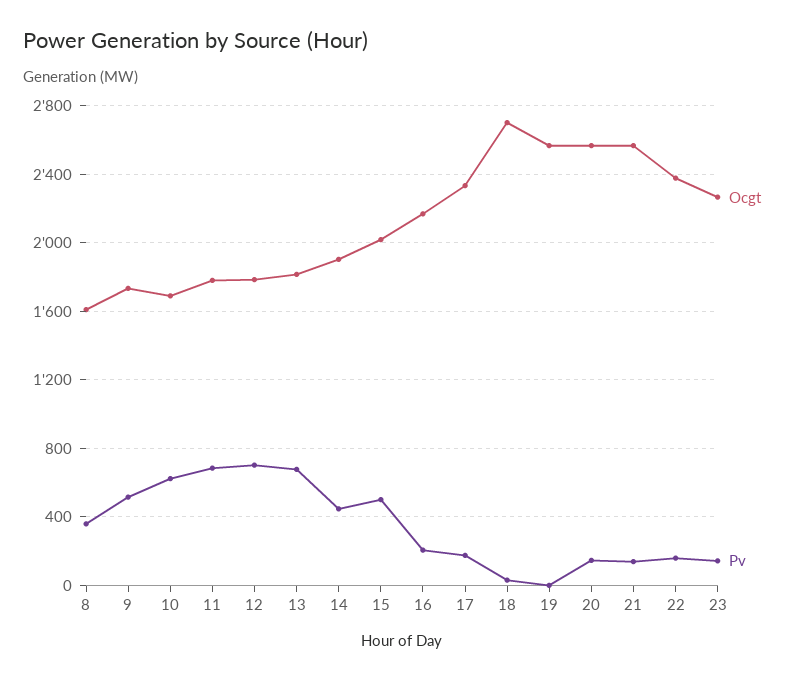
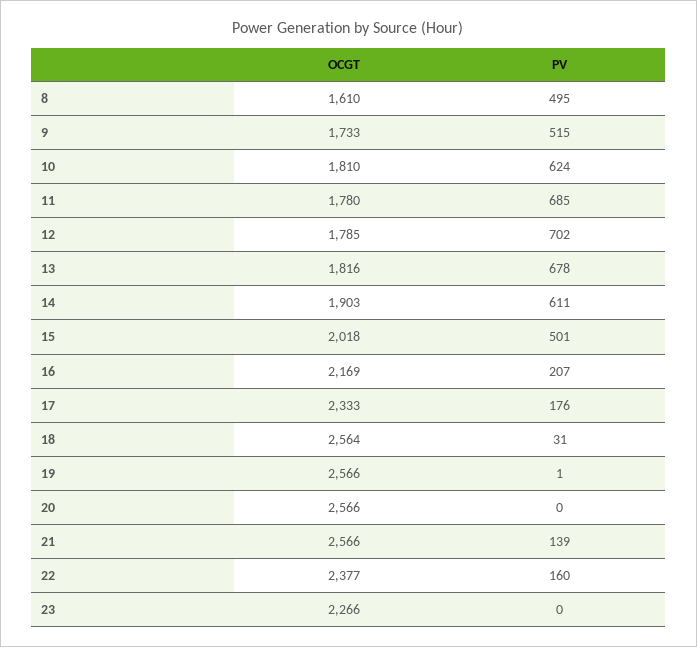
  {
    "Ocgt": {
      "8": 1610,
      "9": 1733,
-     "10": 1700,
+     "10": 1810,
      "11": 1780,
      "12": 1785,
      "13": 1816,
      "14": 1903,
      "15": 2018,
      "16": 2169,
      "17": 2333,
-     "18": 2700,
+     "18": 2564,
      "19": 2566,
      "20": 2566,
      "21": 2566,
      "22": 2377,
      "23": 2266
    },
    "Pv": {
-     "8": 350,
+     "8": 495,
      "9": 515,
      "10": 624,
      "11": 685,
      "12": 702,
      "13": 678,
-     "14": 450,
+     "14": 611,
      "15": 501,
      "16": 207,
      "17": 176,
      "18": 31,
      "19": 1,
-     "20": 150,
+     "20": 0,
      "21": 139,
      "22": 160,
-     "23": 150
+     "23": 0
    }
  }

